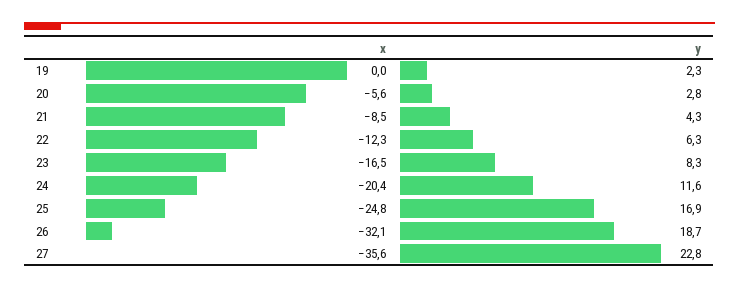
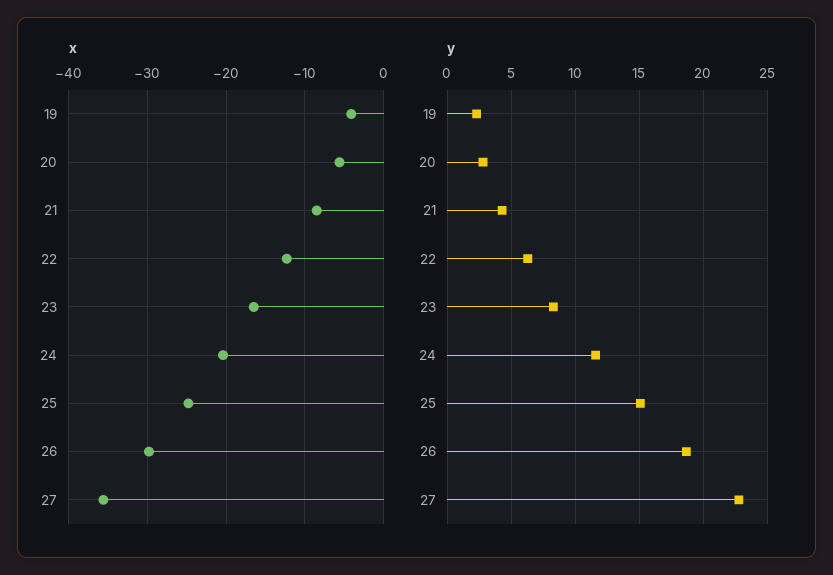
  {
    "x": {
-     "19": 0,
+     "19": -4,
      "20": -5.6,
      "21": -8.5,
      "22": -12.3,
      "23": -16.5,
      "24": -20.4,
      "25": -24.8,
-     "26": -32.1,
+     "26": -30,
      "27": -35.6
    },
    "y": {
      "19": 2.3,
      "20": 2.8,
      "21": 4.3,
      "22": 6.3,
      "23": 8.3,
      "24": 11.6,
-     "25": 16.9,
+     "25": 15,
      "26": 18.7,
      "27": 22.8
    }
  }

